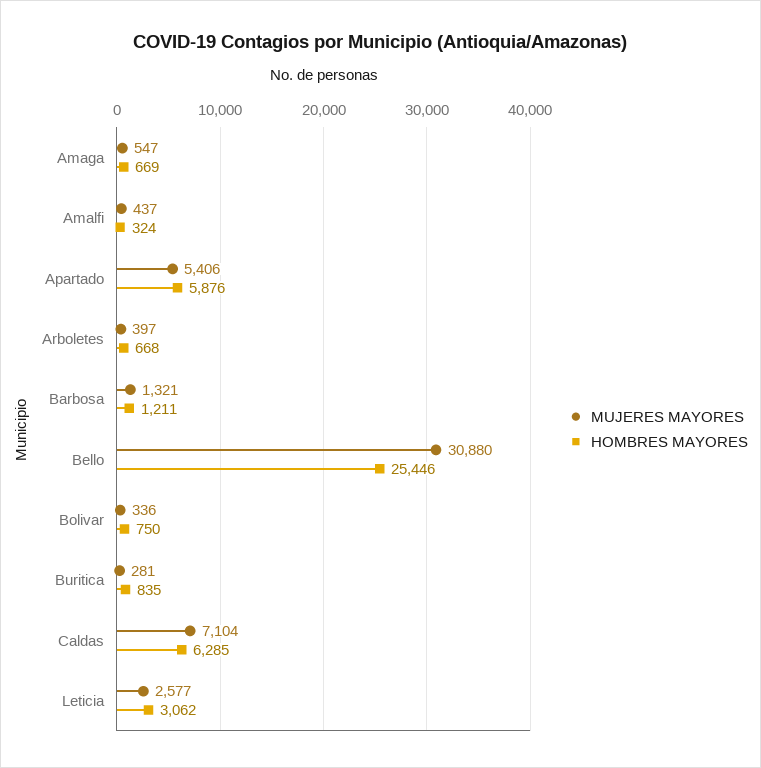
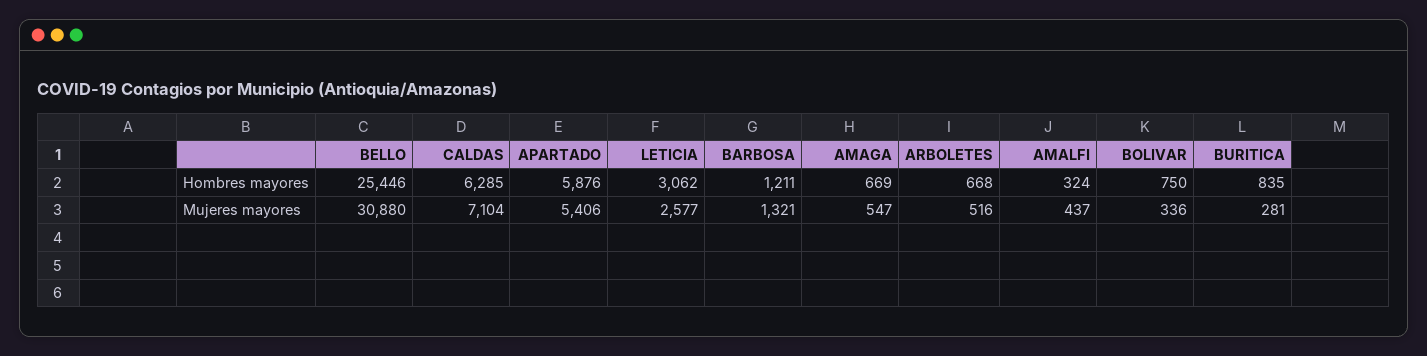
  {
    "MUJERES MAYORES": {
      "Amaga": 547,
      "Amalfi": 437,
      "Apartado": 5406,
-     "Arboletes": 397,
+     "Arboletes": 516,
      "Barbosa": 1321,
      "Bello": 30880,
      "Bolivar": 336,
      "Buritica": 281,
      "Caldas": 7104,
      "Leticia": 2577
    },
    "HOMBRES MAYORES": {
      "Amaga": 669,
      "Amalfi": 324,
      "Apartado": 5876,
      "Arboletes": 668,
      "Barbosa": 1211,
      "Bello": 25446,
      "Bolivar": 750,
      "Buritica": 835,
      "Caldas": 6285,
      "Leticia": 3062
    }
  }

